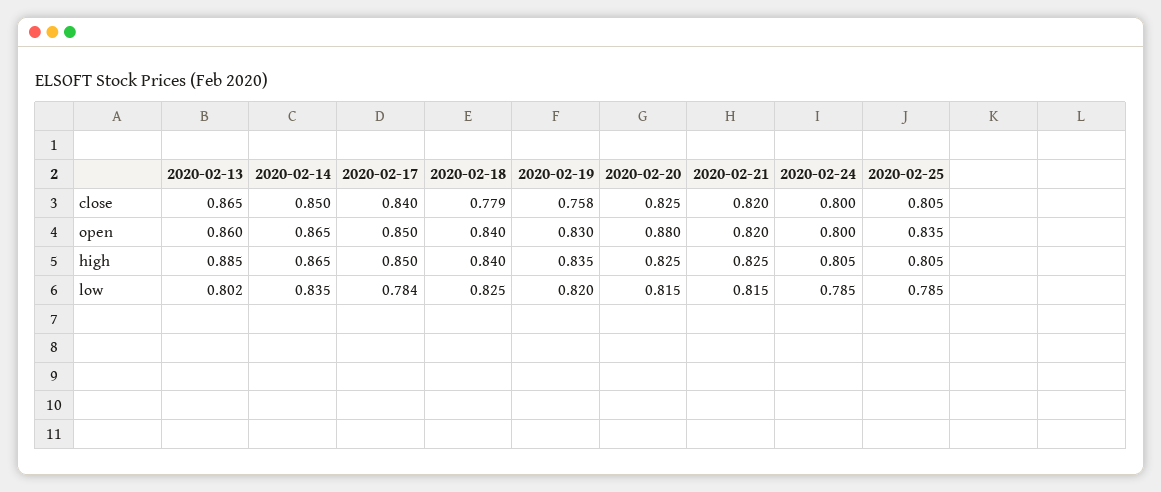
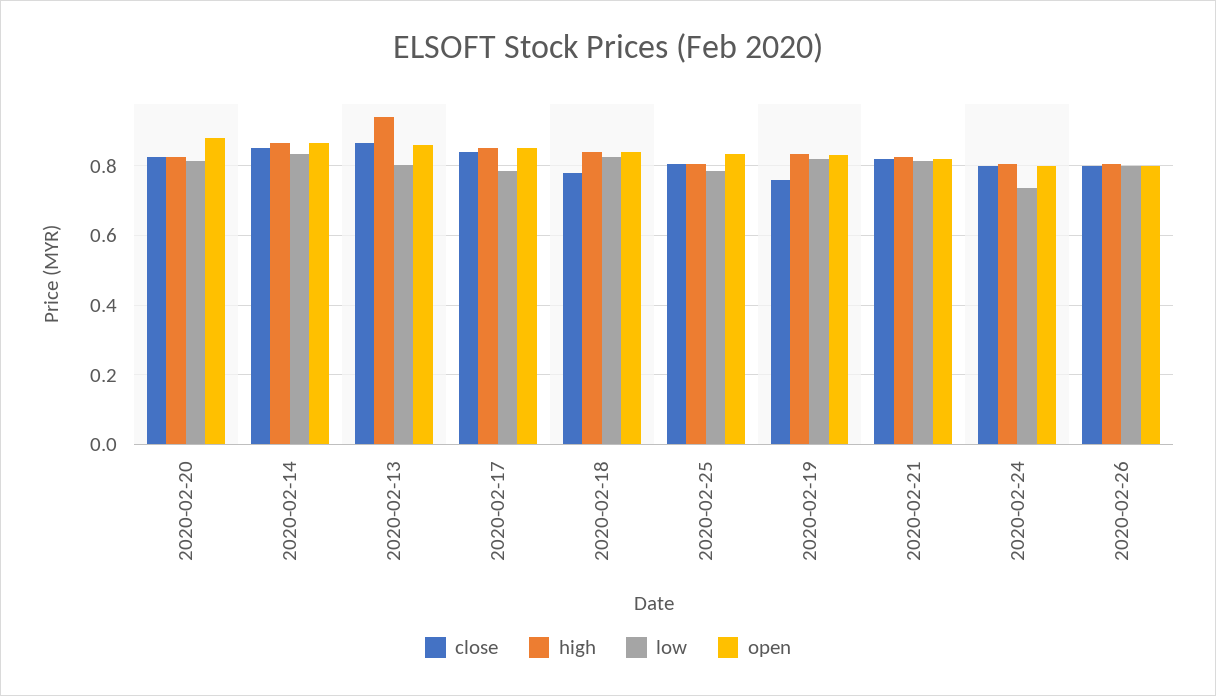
  {
    "close": {
      "2020-02-13": 0.865,
      "2020-02-14": 0.85,
      "2020-02-17": 0.84,
      "2020-02-18": 0.779,
      "2020-02-19": 0.758,
      "2020-02-20": 0.825,
      "2020-02-21": 0.82,
      "2020-02-24": 0.8,
-     "2020-02-25": 0.805
+     "2020-02-25": 0.805,
+     "2020-02-26": 0.8
    },
    "open": {
      "2020-02-13": 0.86,
      "2020-02-14": 0.865,
      "2020-02-17": 0.85,
      "2020-02-18": 0.84,
      "2020-02-19": 0.83,
      "2020-02-20": 0.88,
      "2020-02-21": 0.82,
      "2020-02-24": 0.8,
-     "2020-02-25": 0.835
+     "2020-02-25": 0.835,
+     "2020-02-26": 0.8
    },
    "high": {
-     "2020-02-13": 0.885,
+     "2020-02-13": 0.94,
      "2020-02-14": 0.865,
      "2020-02-17": 0.85,
      "2020-02-18": 0.84,
      "2020-02-19": 0.835,
      "2020-02-20": 0.825,
      "2020-02-21": 0.825,
      "2020-02-24": 0.805,
-     "2020-02-25": 0.805
+     "2020-02-25": 0.805,
+     "2020-02-26": 0.8
    },
    "low": {
      "2020-02-13": 0.802,
      "2020-02-14": 0.835,
      "2020-02-17": 0.784,
      "2020-02-18": 0.825,
      "2020-02-19": 0.82,
      "2020-02-20": 0.815,
      "2020-02-21": 0.815,
-     "2020-02-24": 0.785,
+     "2020-02-24": 0.74,
-     "2020-02-25": 0.785
+     "2020-02-25": 0.785,
+     "2020-02-26": 0.8
    }
  }

